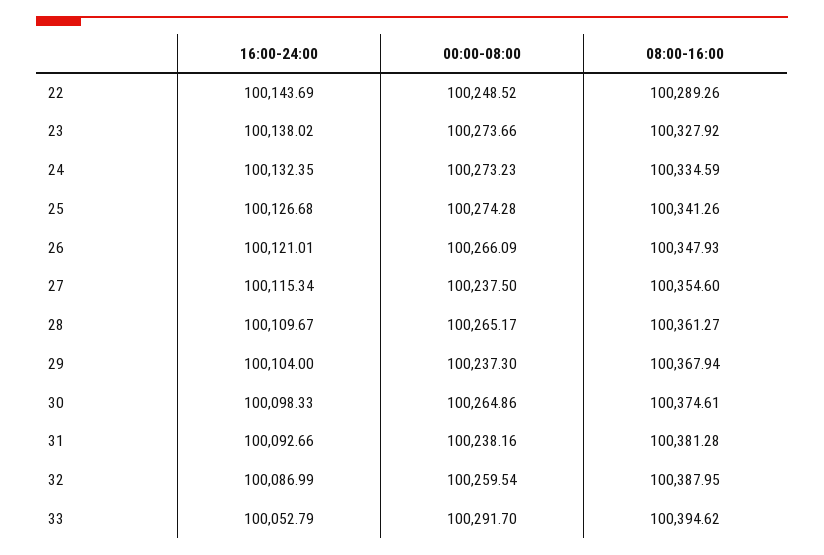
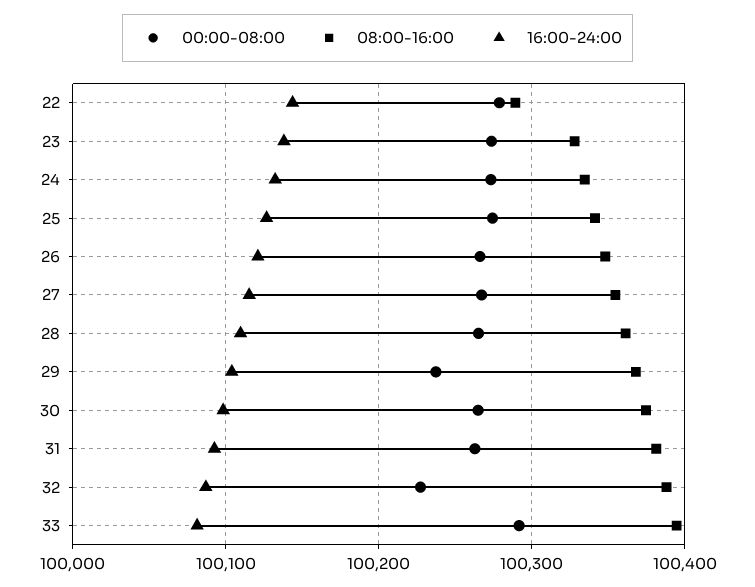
  {
    "16:00-24:00": {
      "22": 100143.69,
      "23": 100138.02,
      "24": 100132.35,
      "25": 100126.68,
      "26": 100121.01,
      "27": 100115.34,
      "28": 100109.67,
      "29": 100104,
      "30": 100098.33,
      "31": 100092.66,
      "32": 100086.99,
-     "33": 100052.79
+     "33": 100080
    },
    "00:00-08:00": {
-     "22": 100248.52,
+     "22": 100280,
      "23": 100273.66,
      "24": 100273.23,
      "25": 100274.28,
      "26": 100266.09,
-     "27": 100237.5,
+     "27": 100270,
      "28": 100265.17,
      "29": 100237.3,
      "30": 100264.86,
-     "31": 100238.16,
+     "31": 100260,
-     "32": 100259.54,
+     "32": 100230,
      "33": 100291.7
    },
    "08:00-16:00": {
      "22": 100289.26,
      "23": 100327.92,
      "24": 100334.59,
      "25": 100341.26,
      "26": 100347.93,
      "27": 100354.6,
      "28": 100361.27,
      "29": 100367.94,
      "30": 100374.61,
      "31": 100381.28,
      "32": 100387.95,
      "33": 100394.62
    }
  }

